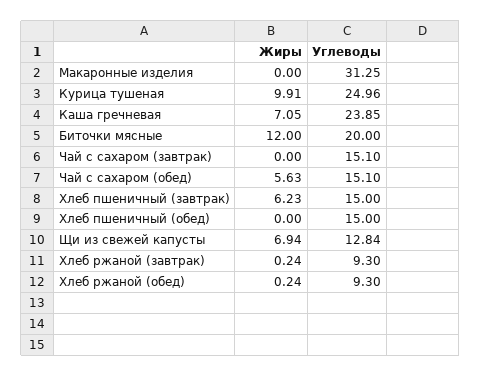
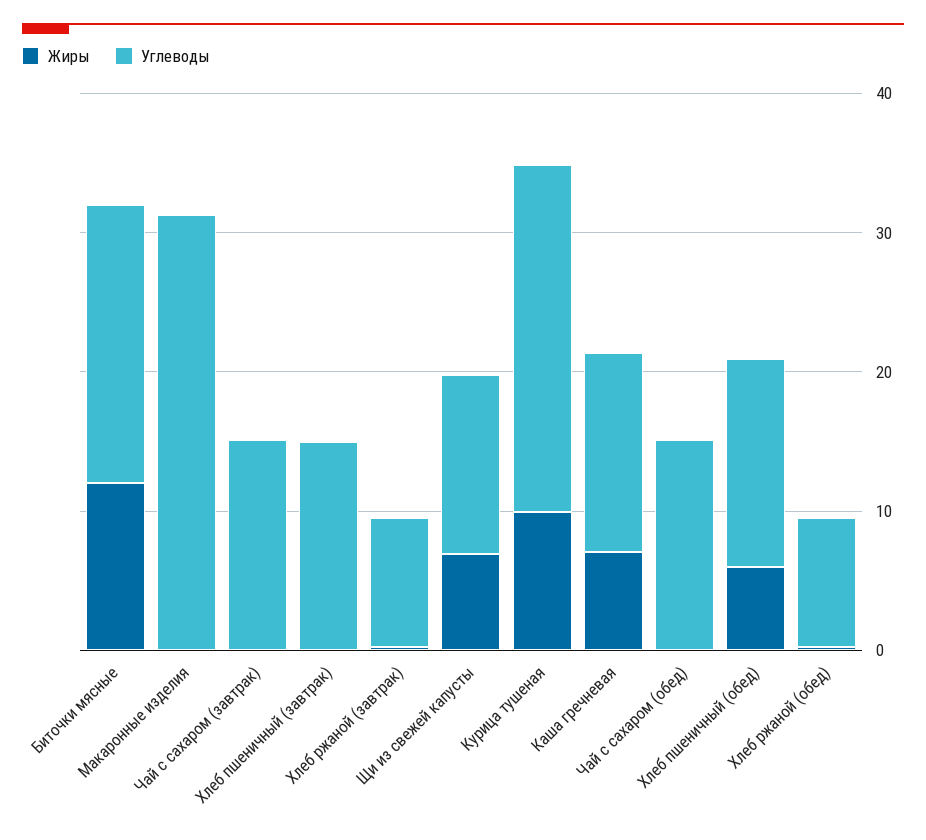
  {
    "Жиры": {
      "Макаронные изделия": 0,
      "Курица тушеная": 9.91,
      "Каша гречневая": 7.05,
      "Биточки мясные": 12,
      "Чай с сахаром (завтрак)": 0,
-     "Чай с сахаром (обед)": 5.63,
+     "Чай с сахаром (обед)": 0,
-     "Хлеб пшеничный (завтрак)": 6.23,
+     "Хлеб пшеничный (завтрак)": 0,
-     "Хлеб пшеничный (обед)": 0,
+     "Хлеб пшеничный (обед)": 6,
      "Щи из свежей капусты": 6.94,
      "Хлеб ржаной (завтрак)": 0.24,
      "Хлеб ржаной (обед)": 0.24
    },
    "Углеводы": {
      "Макаронные изделия": 31.25,
      "Курица тушеная": 24.96,
-     "Каша гречневая": 23.85,
+     "Каша гречневая": 14,
      "Биточки мясные": 20,
      "Чай с сахаром (завтрак)": 15.1,
      "Чай с сахаром (обед)": 15.1,
      "Хлеб пшеничный (завтрак)": 15,
      "Хлеб пшеничный (обед)": 15,
      "Щи из свежей капусты": 12.84,
      "Хлеб ржаной (завтрак)": 9.3,
      "Хлеб ржаной (обед)": 9.3
    }
  }

